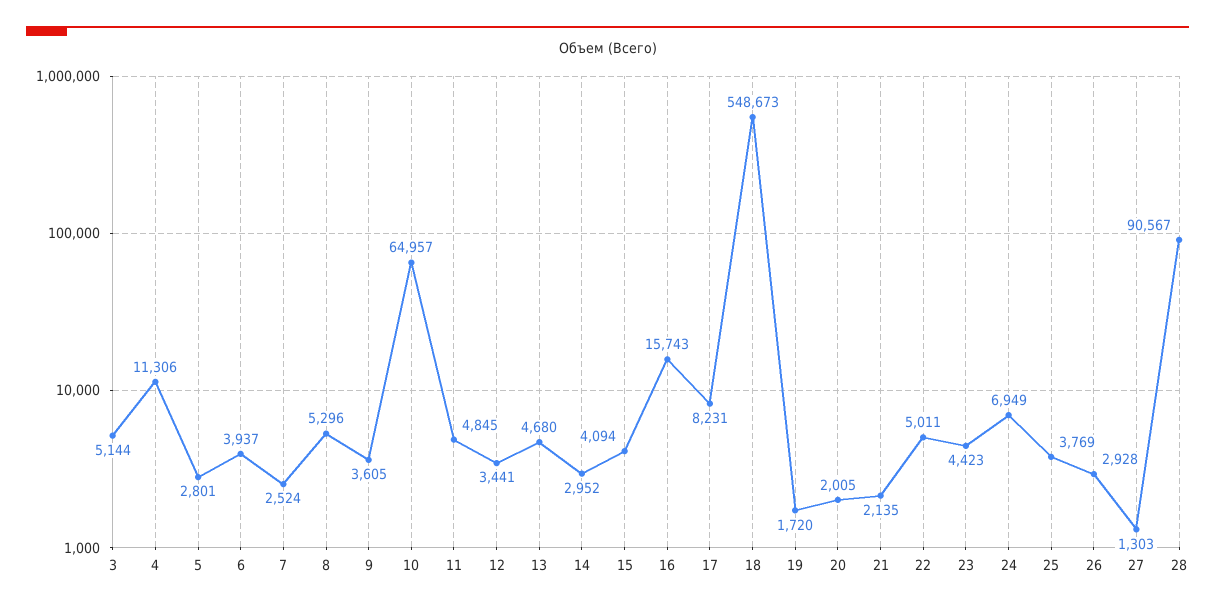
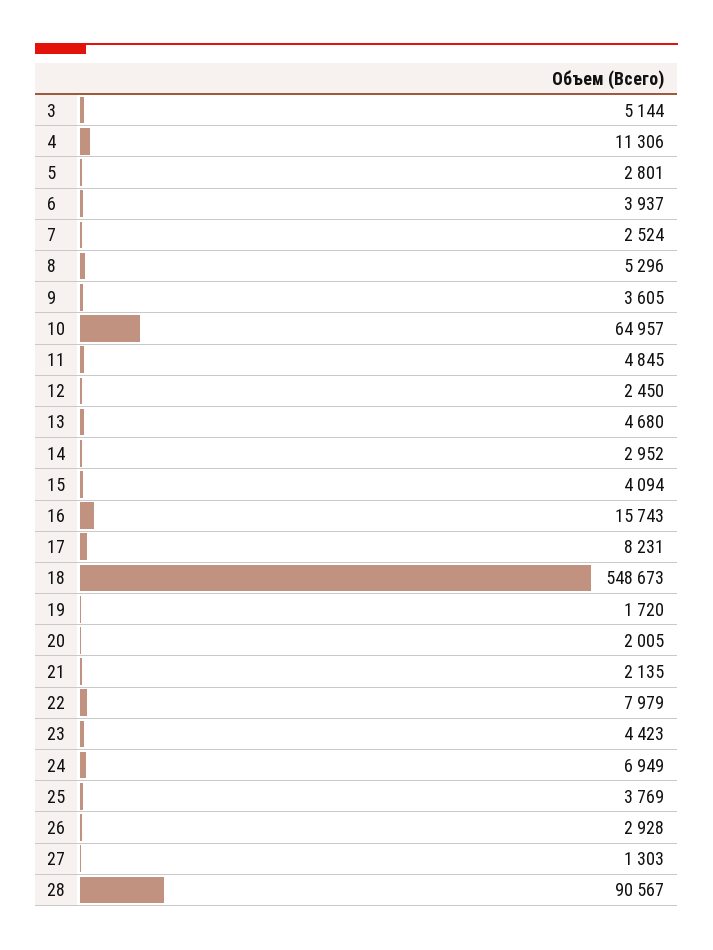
  {
    "3": 5144,
    "4": 11306,
    "5": 2801,
    "6": 3937,
    "7": 2524,
    "8": 5296,
    "9": 3605,
    "10": 64957,
    "11": 4845,
-   "12": 3441,
+   "12": 2450,
    "13": 4680,
    "14": 2952,
    "15": 4094,
    "16": 15743,
    "17": 8231,
    "18": 548673,
    "19": 1720,
    "20": 2005,
    "21": 2135,
-   "22": 5011,
+   "22": 7979,
    "23": 4423,
    "24": 6949,
    "25": 3769,
    "26": 2928,
    "27": 1303,
    "28": 90567
  }

